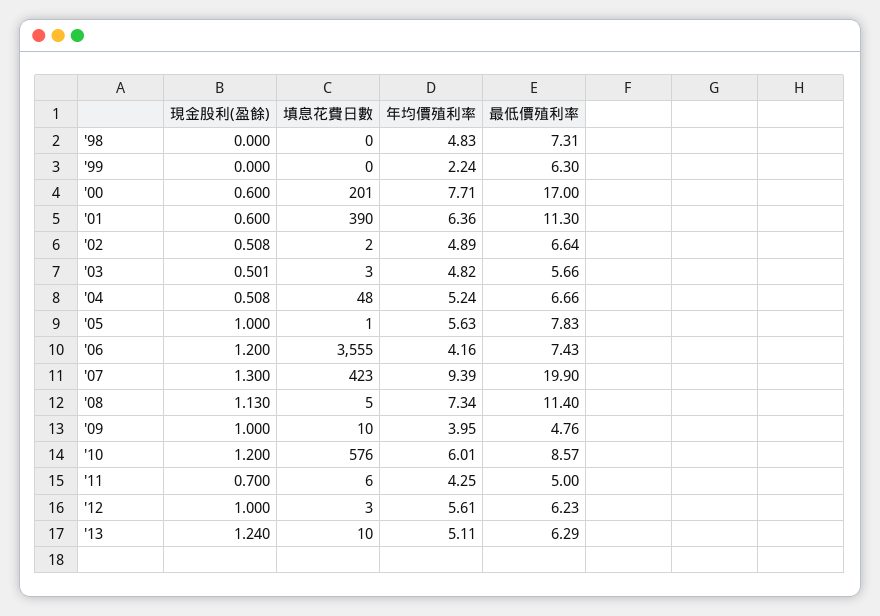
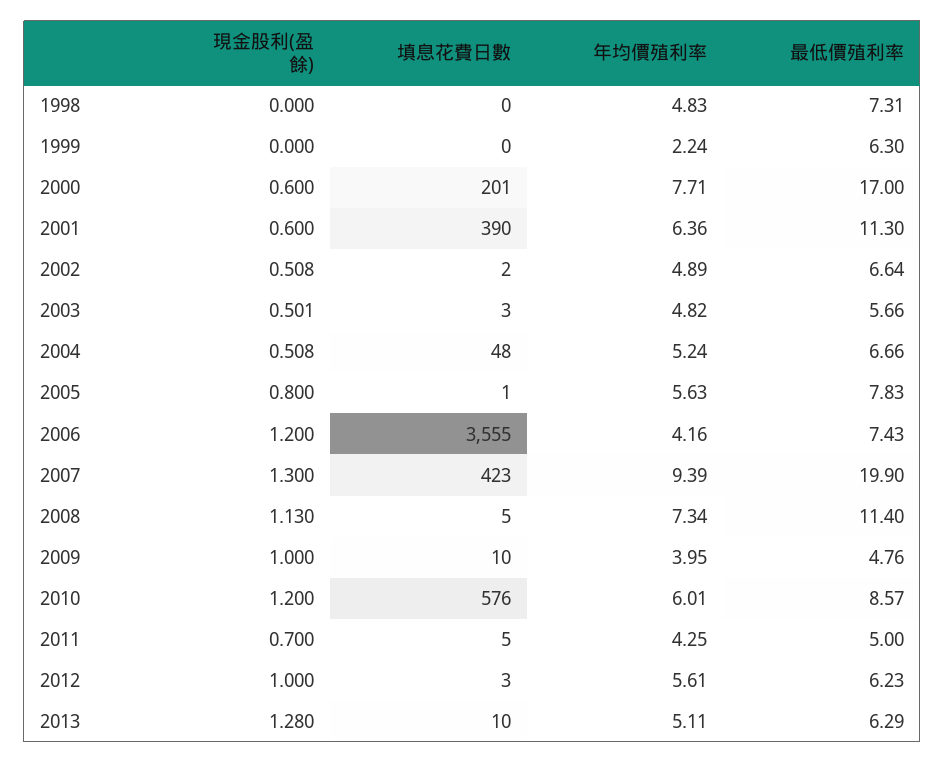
  {
    "現金股利(盈餘)": {
      "'98": 0,
      "'99": 0,
      "'00": 0.6,
      "'01": 0.6,
      "'02": 0.508,
      "'03": 0.501,
      "'04": 0.508,
-     "'05": 1,
+     "'05": 0.8,
      "'06": 1.2,
      "'07": 1.3,
      "'08": 1.13,
      "'09": 1,
      "'10": 1.2,
      "'11": 0.7,
      "'12": 1,
-     "'13": 1.24
+     "'13": 1.28
    },
    "填息花費日數": {
      "'98": 0,
      "'99": 0,
      "'00": 201,
      "'01": 390,
      "'02": 2,
      "'03": 3,
      "'04": 48,
      "'05": 1,
      "'06": 3555,
      "'07": 423,
      "'08": 5,
      "'09": 10,
      "'10": 576,
-     "'11": 6,
+     "'11": 5,
      "'12": 3,
      "'13": 10
    },
    "年均價殖利率": {
      "'98": 4.83,
      "'99": 2.24,
      "'00": 7.71,
      "'01": 6.36,
      "'02": 4.89,
      "'03": 4.82,
      "'04": 5.24,
      "'05": 5.63,
      "'06": 4.16,
      "'07": 9.39,
      "'08": 7.34,
      "'09": 3.95,
      "'10": 6.01,
      "'11": 4.25,
      "'12": 5.61,
      "'13": 5.11
    },
    "最低價殖利率": {
      "'98": 7.31,
      "'99": 6.3,
      "'00": 17,
      "'01": 11.3,
      "'02": 6.64,
      "'03": 5.66,
      "'04": 6.66,
      "'05": 7.83,
      "'06": 7.43,
      "'07": 19.9,
      "'08": 11.4,
      "'09": 4.76,
      "'10": 8.57,
      "'11": 5,
      "'12": 6.23,
      "'13": 6.29
    }
  }

